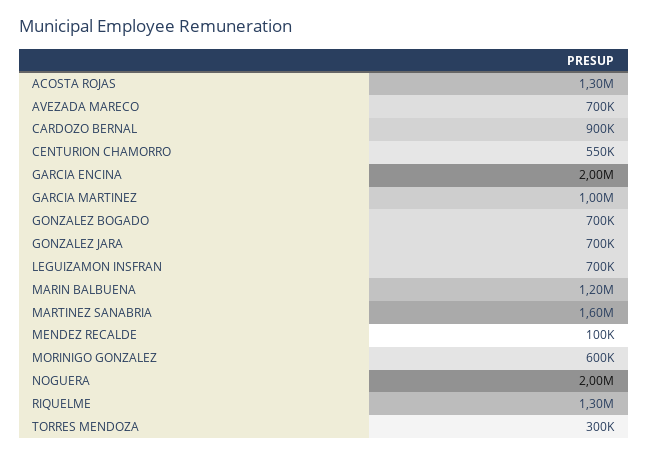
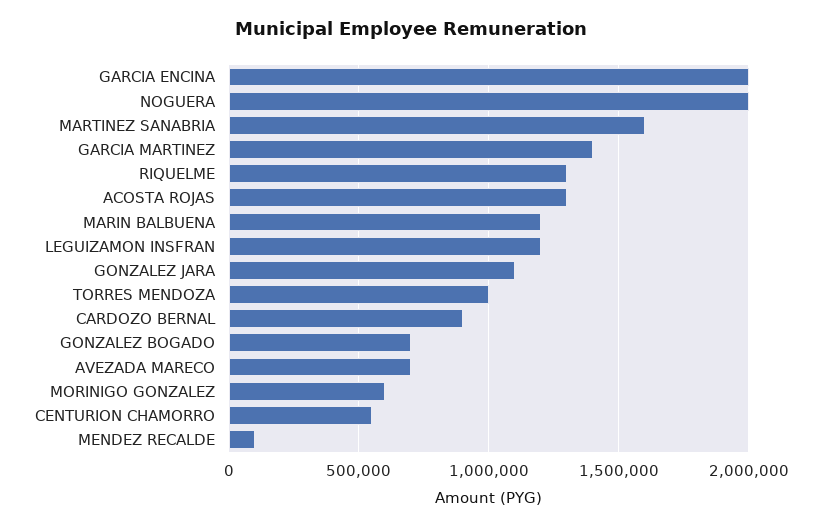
  {
    "ACOSTA ROJAS": 1300000,
    "AVEZADA MARECO": 700000,
    "CARDOZO BERNAL": 900000,
    "CENTURION CHAMORRO": 550000,
    "GARCIA ENCINA": 2000000,
-   "GARCIA MARTINEZ": 1000000,
+   "GARCIA MARTINEZ": 1400000,
    "GONZALEZ BOGADO": 700000,
-   "GONZALEZ JARA": 700000,
+   "GONZALEZ JARA": 1100000,
-   "LEGUIZAMON INSFRAN": 700000,
+   "LEGUIZAMON INSFRAN": 1200000,
    "MARIN BALBUENA": 1200000,
    "MARTINEZ SANABRIA": 1600000,
    "MENDEZ RECALDE": 100000,
    "MORINIGO GONZALEZ": 600000,
    "NOGUERA": 2000000,
    "RIQUELME": 1300000,
-   "TORRES MENDOZA": 300000
+   "TORRES MENDOZA": 1000000
  }

